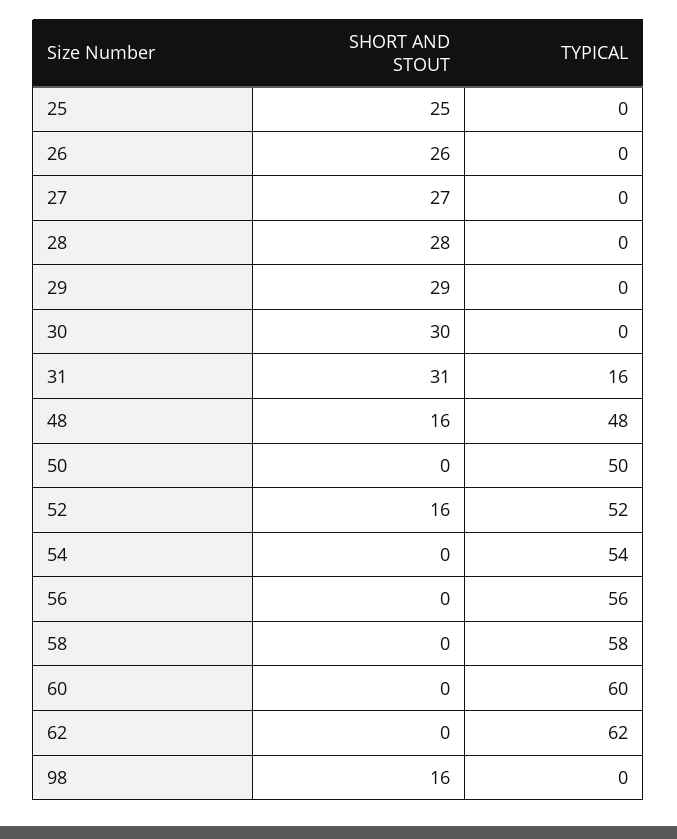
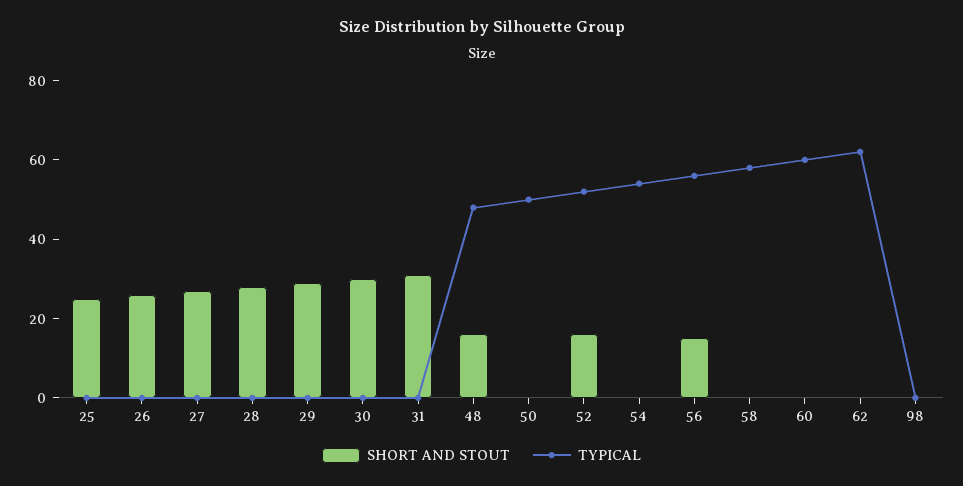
  {
    "SHORT AND STOUT": {
      "25": 25,
      "26": 26,
      "27": 27,
      "28": 28,
      "29": 29,
      "30": 30,
      "31": 31,
      "48": 16,
      "50": 0,
      "52": 16,
      "54": 0,
-     "56": 0,
+     "56": 15,
      "58": 0,
      "60": 0,
      "62": 0,
-     "98": 16
+     "98": 0
    },
    "TYPICAL": {
      "25": 0,
      "26": 0,
      "27": 0,
      "28": 0,
      "29": 0,
      "30": 0,
-     "31": 16,
+     "31": 0,
      "48": 48,
      "50": 50,
      "52": 52,
      "54": 54,
      "56": 56,
      "58": 58,
      "60": 60,
      "62": 62,
      "98": 0
    }
  }

